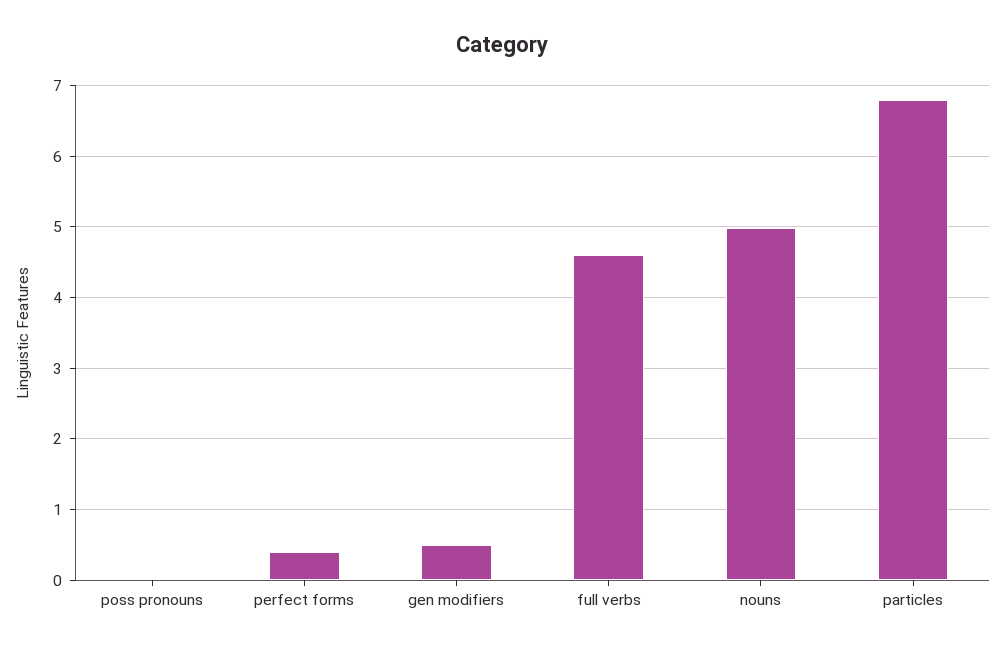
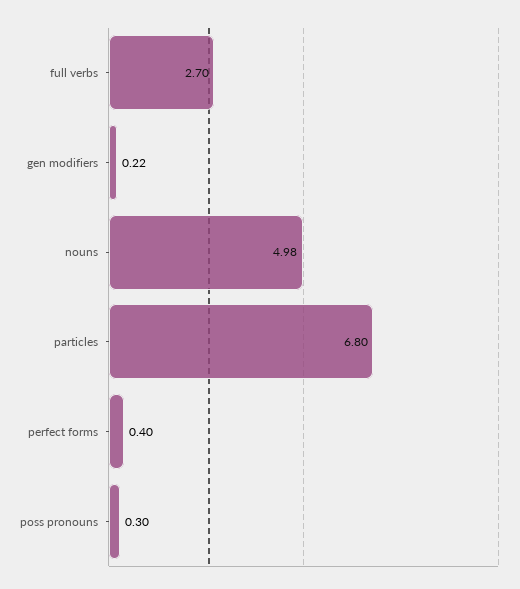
  {
-   "poss pronouns": 0,
+   "poss pronouns": 0.3,
    "perfect forms": 0.4,
-   "gen modifiers": 0.5,
+   "gen modifiers": 0.22,
-   "full verbs": 4.6,
+   "full verbs": 2.7,
    "nouns": 4.98,
    "particles": 6.8
  }

